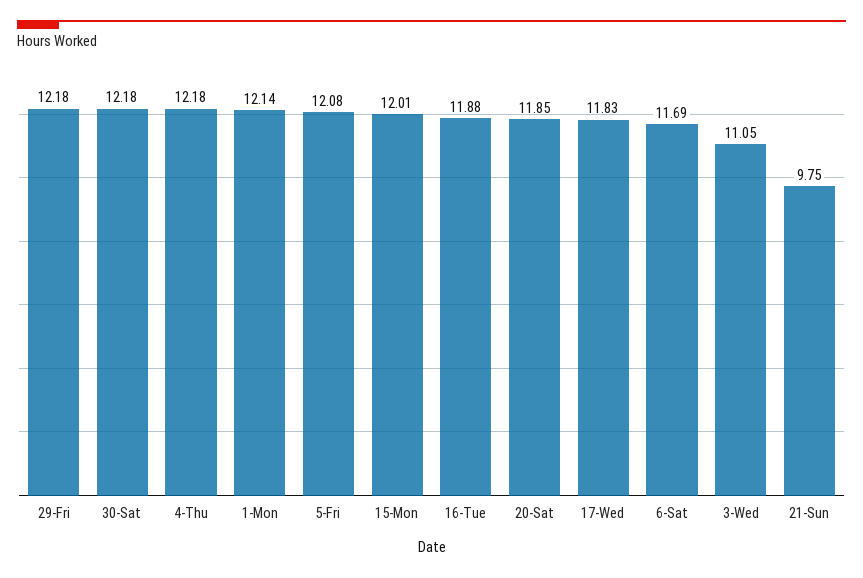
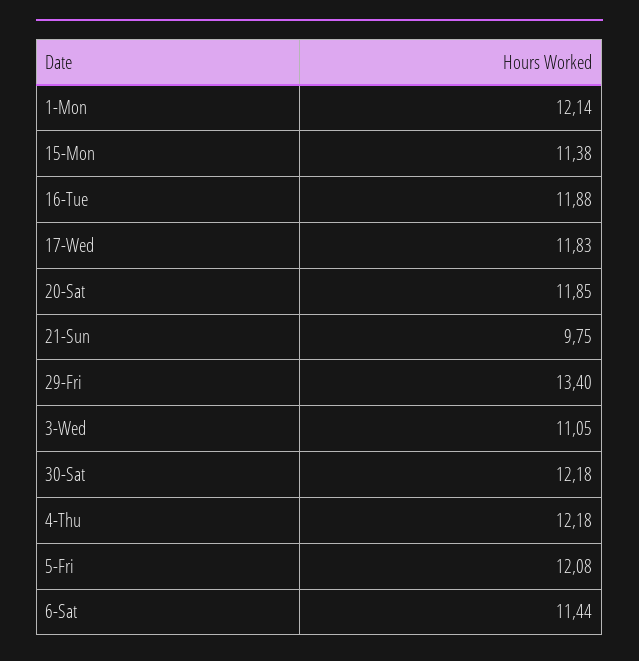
  {
-   "29-Fri": 12.18,
+   "29-Fri": 13.4,
    "30-Sat": 12.18,
    "4-Thu": 12.18,
    "1-Mon": 12.14,
    "5-Fri": 12.08,
-   "15-Mon": 12.01,
+   "15-Mon": 11.38,
    "16-Tue": 11.88,
    "20-Sat": 11.85,
    "17-Wed": 11.83,
-   "6-Sat": 11.69,
+   "6-Sat": 11.44,
    "3-Wed": 11.05,
    "21-Sun": 9.75
  }

